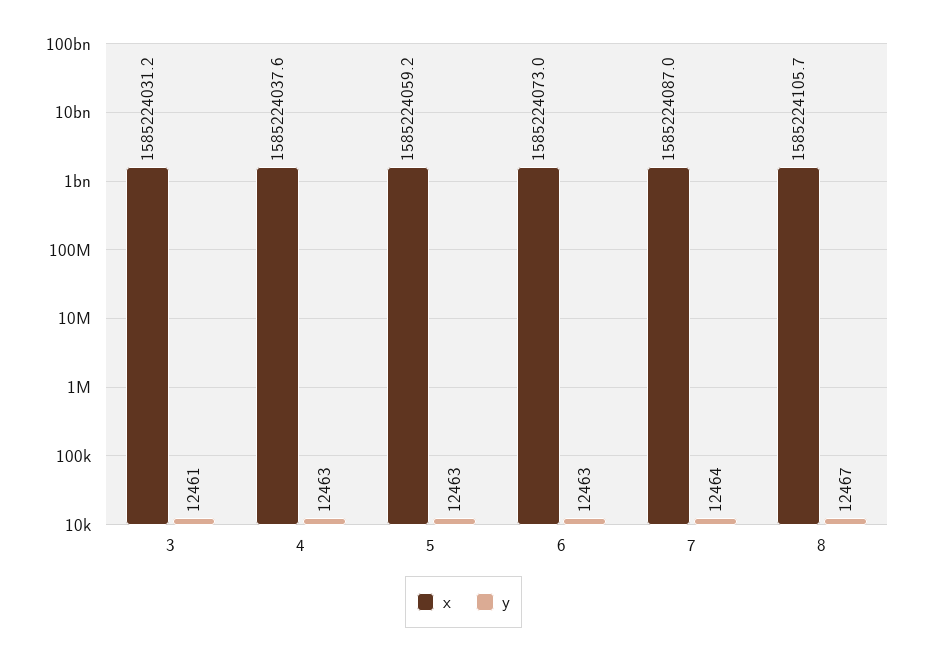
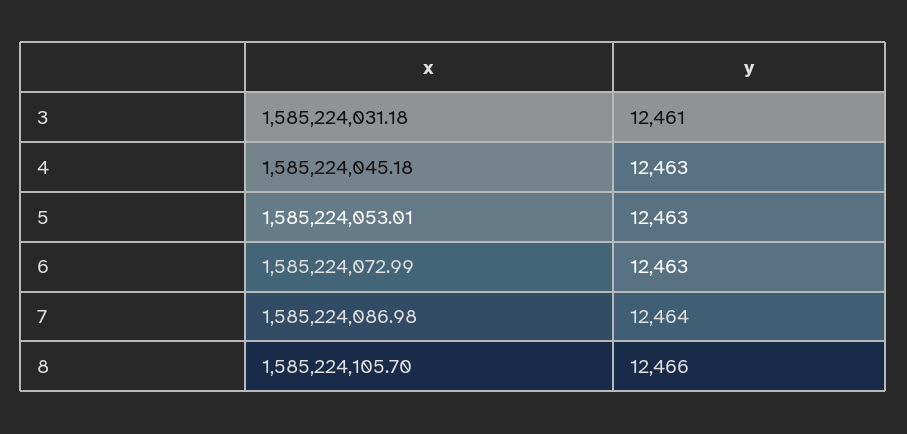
  {
    "x": {
      "3": 1585224031.18,
-     "4": 1585224037.6,
+     "4": 1585224045.18,
-     "5": 1585224059.2,
+     "5": 1585224053.01,
      "6": 1585224072.99,
      "7": 1585224086.98,
      "8": 1585224105.7
    },
    "y": {
      "3": 12461,
      "4": 12463,
      "5": 12463,
      "6": 12463,
      "7": 12464,
-     "8": 12467
+     "8": 12466
    }
  }

